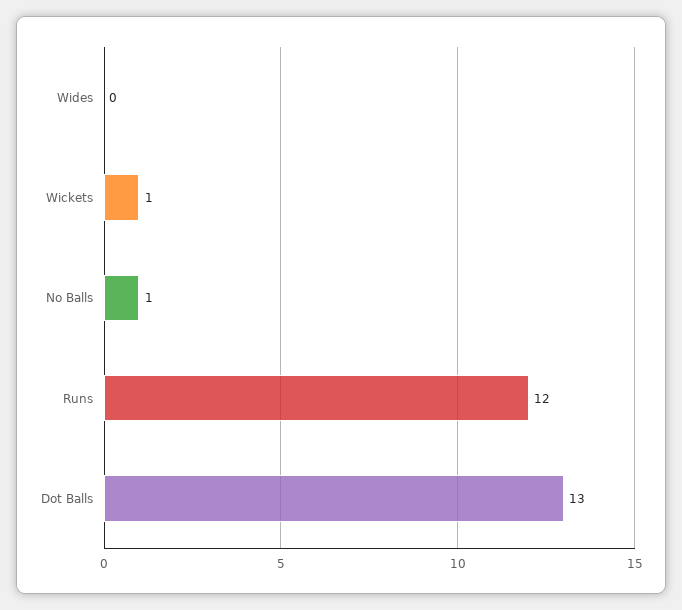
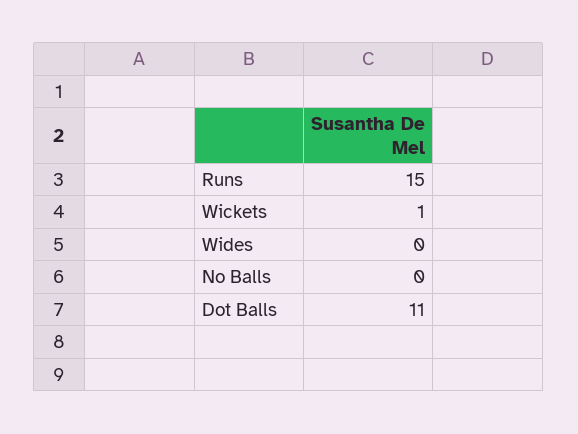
  {
    "Wides": 0,
    "Wickets": 1,
-   "No Balls": 1,
+   "No Balls": 0,
-   "Runs": 12,
+   "Runs": 15,
-   "Dot Balls": 13
+   "Dot Balls": 11
  }

